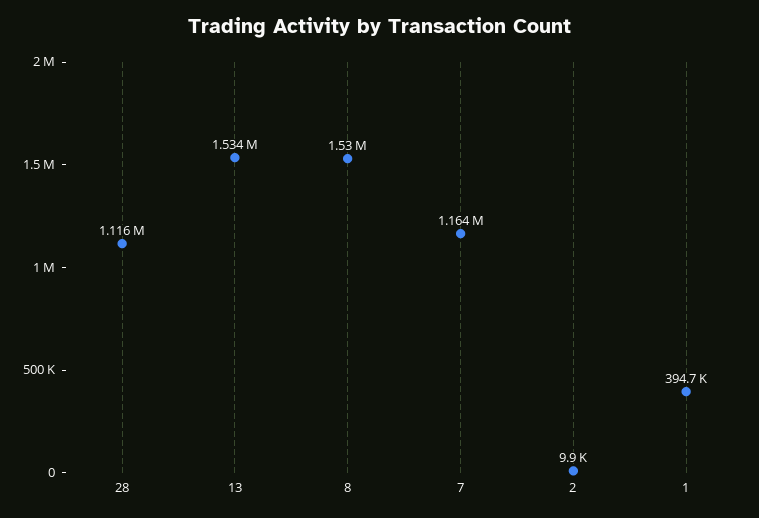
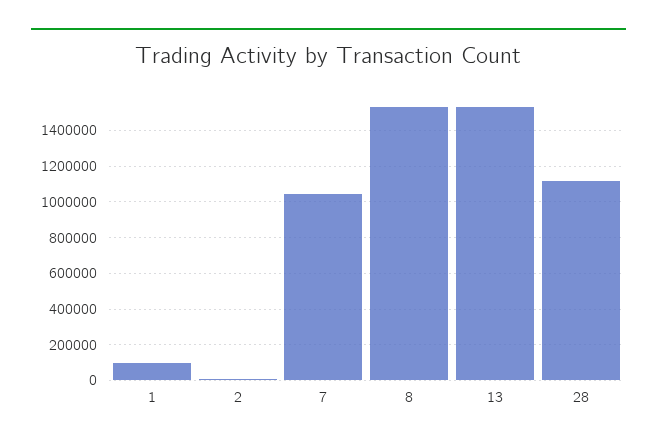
  {
    "28": 1116000,
    "13": 1534000,
    "8": 1530000,
-   "7": 1164000,
+   "7": 1050000,
    "2": 9900,
-   "1": 394700
+   "1": 100000
  }

